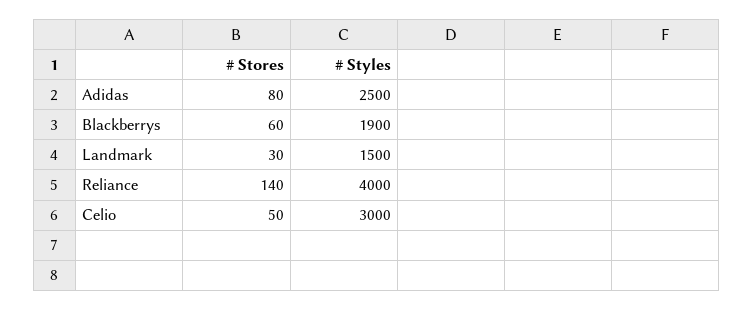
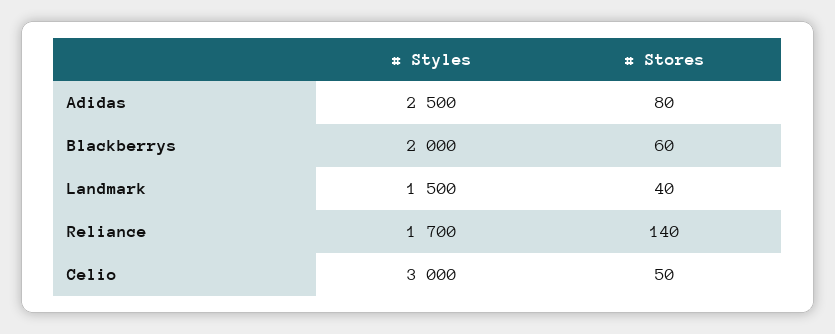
  {
    "# Stores": {
      "Adidas": 80,
      "Blackberrys": 60,
-     "Landmark": 30,
+     "Landmark": 40,
      "Reliance": 140,
      "Celio": 50
    },
    "# Styles": {
      "Adidas": 2500,
-     "Blackberrys": 1900,
+     "Blackberrys": 2000,
      "Landmark": 1500,
-     "Reliance": 4000,
+     "Reliance": 1700,
      "Celio": 3000
    }
  }

